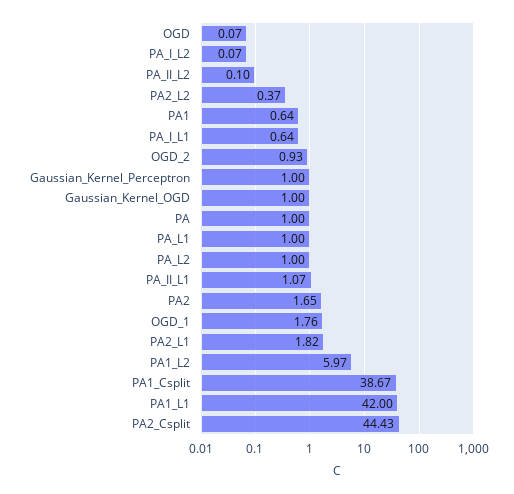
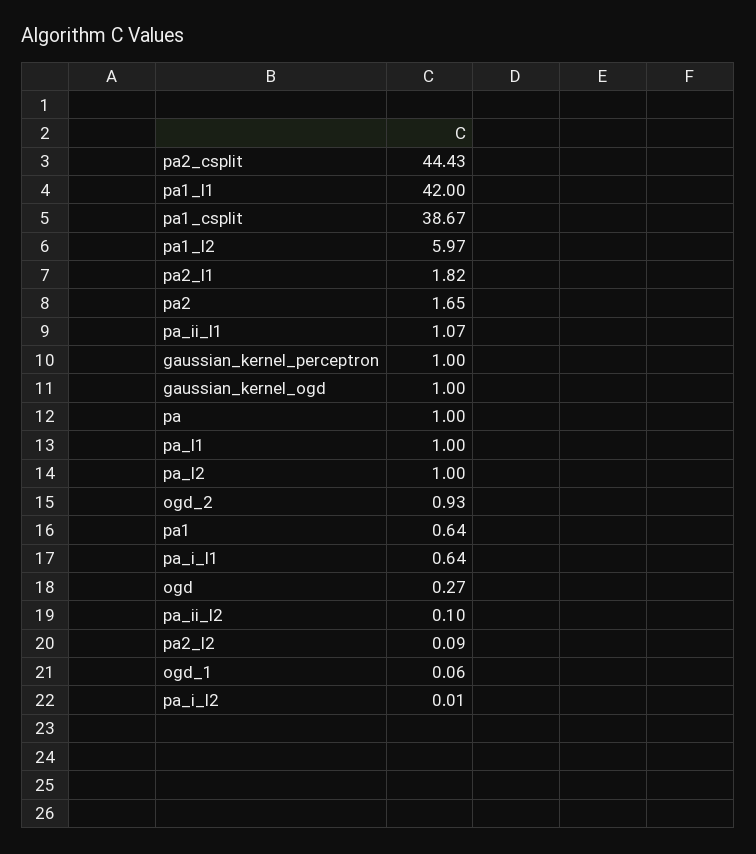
  {
-   "OGD": 0.07,
+   "OGD": 0.27,
-   "PA_I_L2": 0.07,
+   "PA_I_L2": 0.01,
    "PA_II_L2": 0.1,
-   "PA2_L2": 0.37,
+   "PA2_L2": 0.09,
    "PA1": 0.64,
    "PA_I_L1": 0.64,
    "OGD_2": 0.93,
    "Gaussian_Kernel_Perceptron": 1,
    "Gaussian_Kernel_OGD": 1,
    "PA": 1,
    "PA_L1": 1,
    "PA_L2": 1,
    "PA_II_L1": 1.07,
    "PA2": 1.65,
-   "OGD_1": 1.76,
+   "OGD_1": 0.06,
    "PA2_L1": 1.82,
    "PA1_L2": 5.97,
    "PA1_Csplit": 38.67,
    "PA1_L1": 42,
    "PA2_Csplit": 44.43
  }

